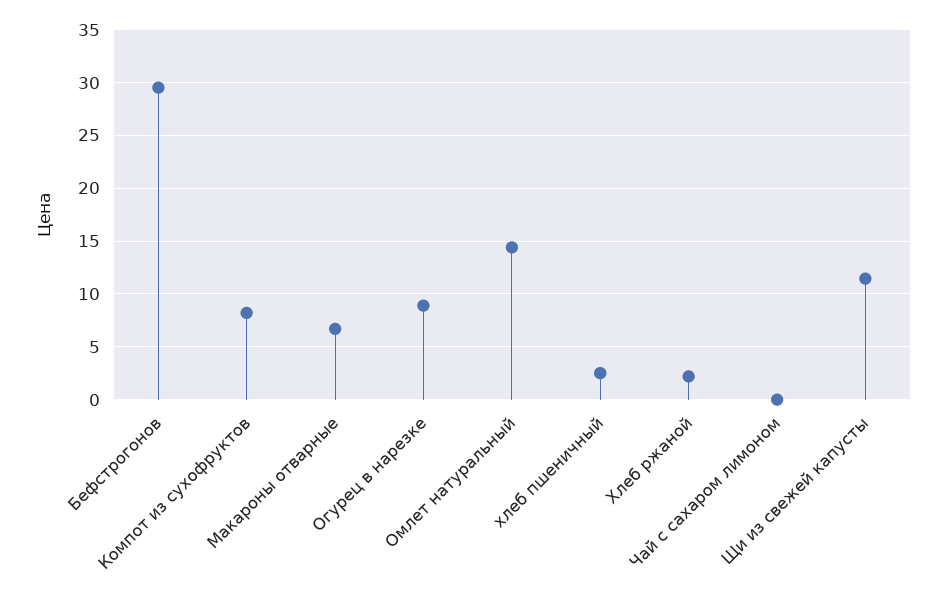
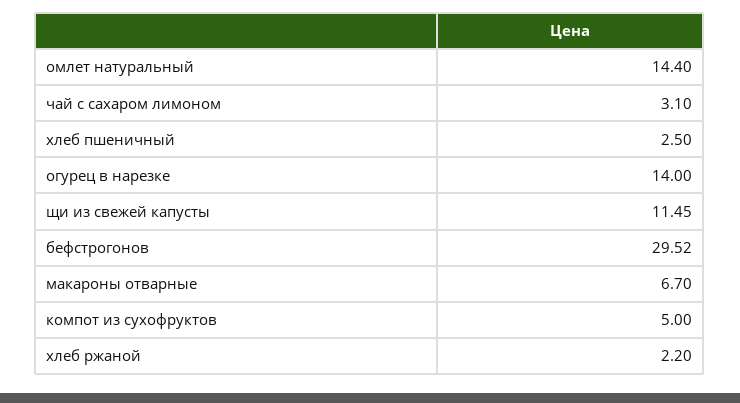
  {
    "Бефстрогонов": 29.52,
-   "Компот из сухофруктов": 8,
+   "Компот из сухофруктов": 5,
    "Макароны отварные": 6.7,
-   "Огурец в нарезке": 9,
+   "Огурец в нарезке": 14,
    "Омлет натуральный": 14.4,
    "хлеб пшеничный": 2.5,
    "Хлеб ржаной": 2.2,
-   "Чай с сахаром лимоном": 0,
+   "Чай с сахаром лимоном": 3.1,
    "Щи из свежей капусты": 11.45
  }

